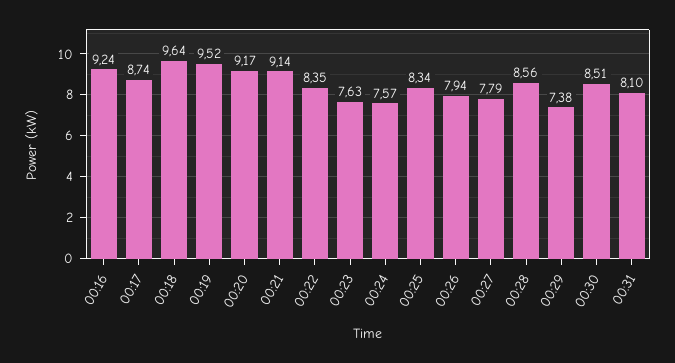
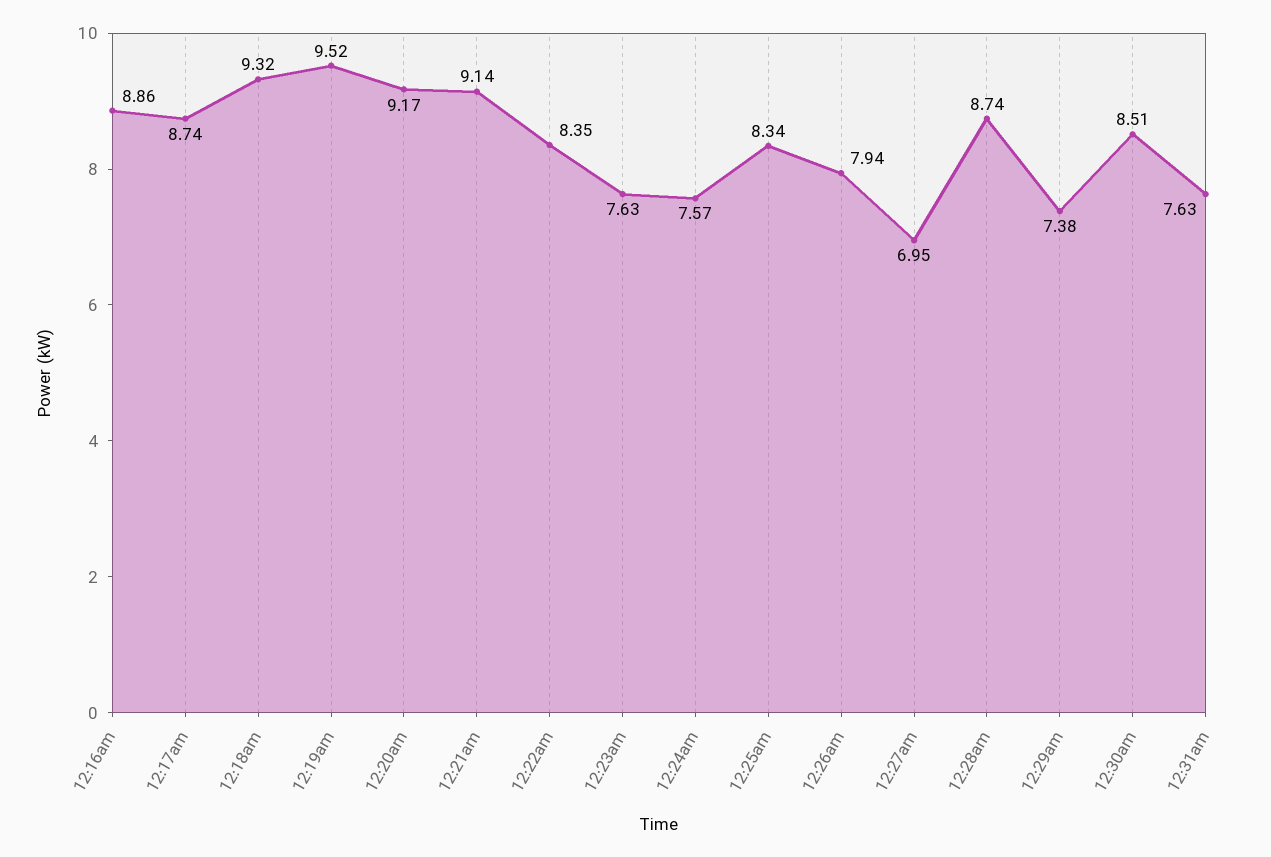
  {
-   "00:16": 9.24,
+   "00:16": 8.86,
    "00:17": 8.74,
-   "00:18": 9.64,
+   "00:18": 9.32,
    "00:19": 9.52,
    "00:20": 9.17,
    "00:21": 9.14,
    "00:22": 8.35,
    "00:23": 7.63,
    "00:24": 7.57,
    "00:25": 8.34,
    "00:26": 7.94,
-   "00:27": 7.79,
+   "00:27": 6.95,
-   "00:28": 8.56,
+   "00:28": 8.74,
    "00:29": 7.38,
    "00:30": 8.51,
-   "00:31": 8.1
+   "00:31": 7.63
  }

